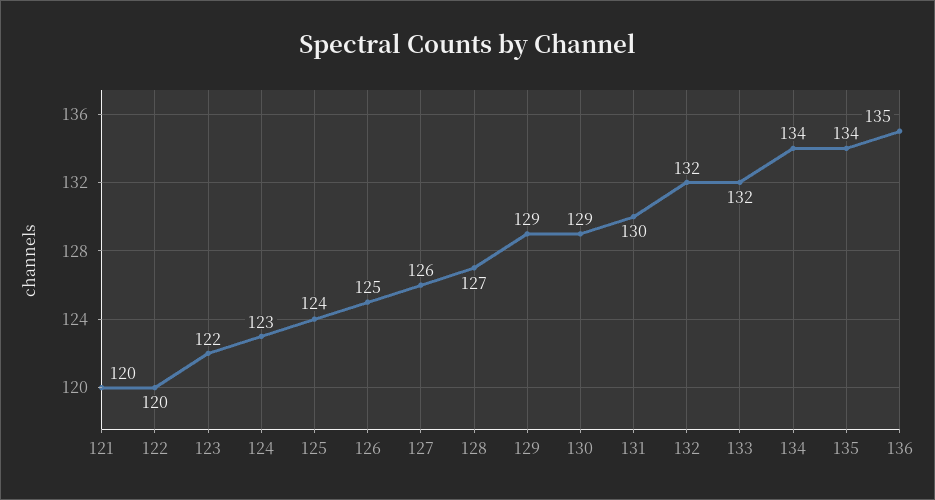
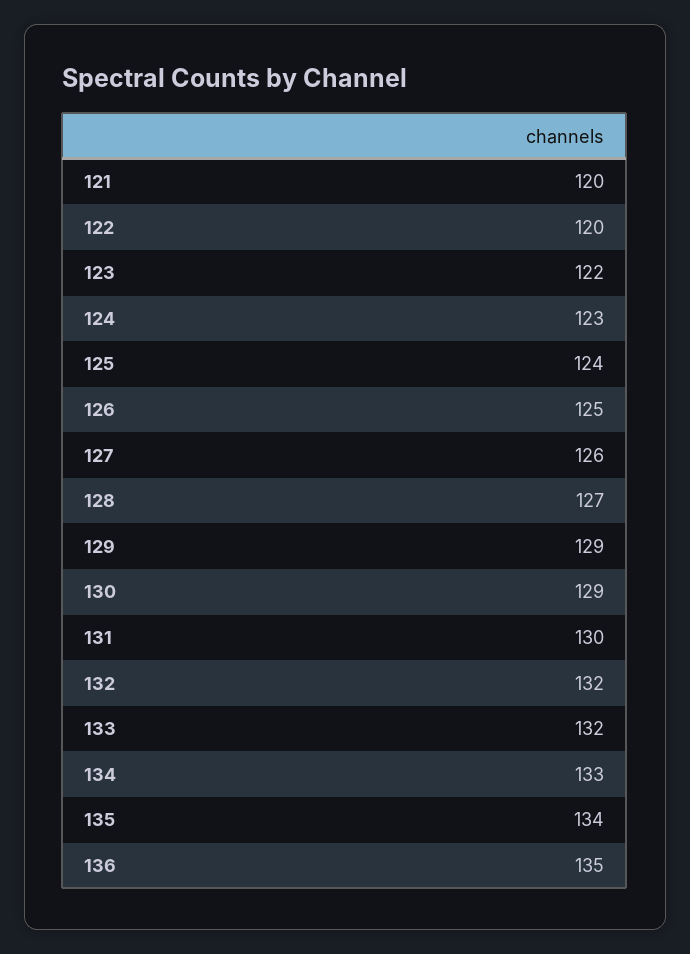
  {
    "121": 120,
    "122": 120,
    "123": 122,
    "124": 123,
    "125": 124,
    "126": 125,
    "127": 126,
    "128": 127,
    "129": 129,
    "130": 129,
    "131": 130,
    "132": 132,
    "133": 132,
-   "134": 134,
+   "134": 133,
    "135": 134,
    "136": 135
  }

